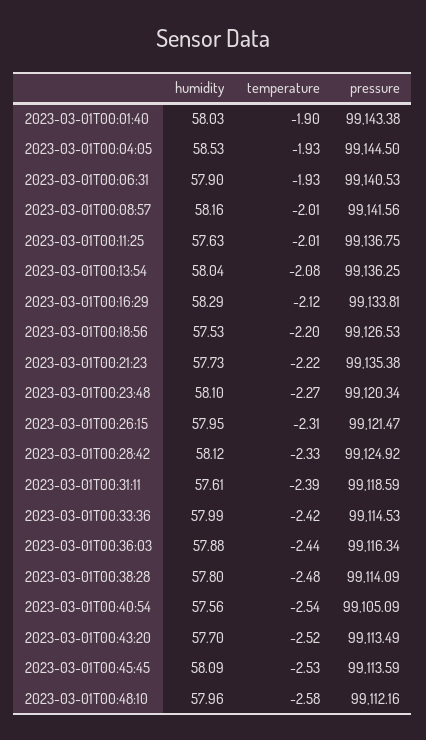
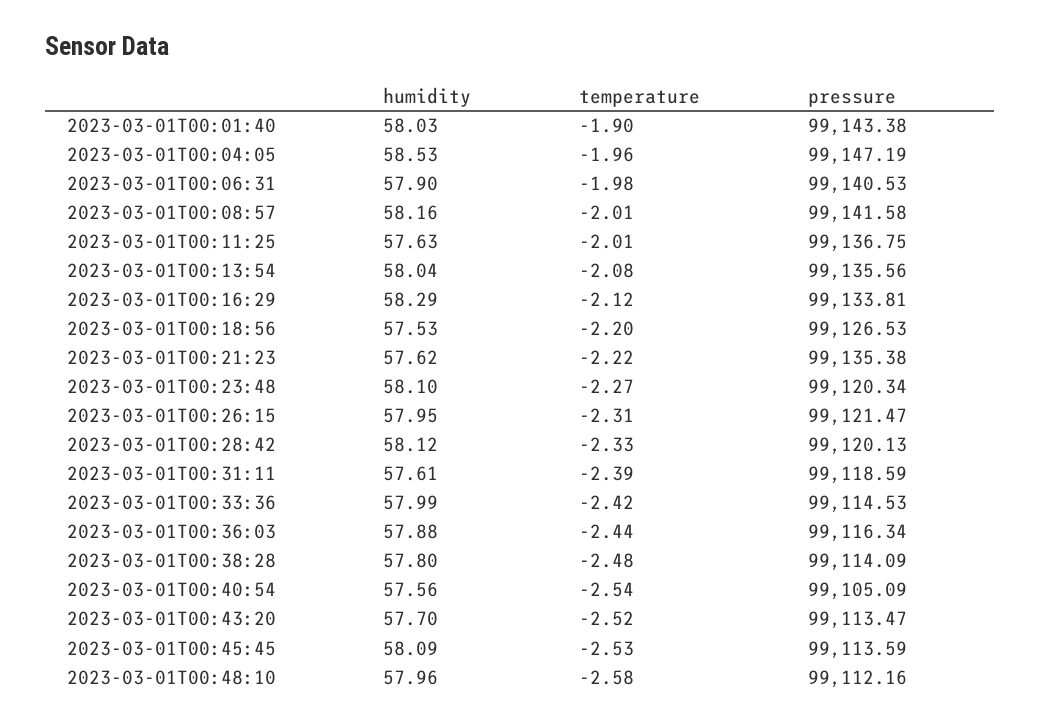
  {
    "humidity": {
      "2023-03-01T00:01:40": 58.03,
      "2023-03-01T00:04:05": 58.53,
      "2023-03-01T00:06:31": 57.9,
      "2023-03-01T00:08:57": 58.16,
      "2023-03-01T00:11:25": 57.63,
      "2023-03-01T00:13:54": 58.04,
      "2023-03-01T00:16:29": 58.29,
      "2023-03-01T00:18:56": 57.53,
-     "2023-03-01T00:21:23": 57.73,
+     "2023-03-01T00:21:23": 57.62,
      "2023-03-01T00:23:48": 58.1,
      "2023-03-01T00:26:15": 57.95,
      "2023-03-01T00:28:42": 58.12,
      "2023-03-01T00:31:11": 57.61,
      "2023-03-01T00:33:36": 57.99,
      "2023-03-01T00:36:03": 57.88,
      "2023-03-01T00:38:28": 57.8,
      "2023-03-01T00:40:54": 57.56,
      "2023-03-01T00:43:20": 57.7,
      "2023-03-01T00:45:45": 58.09,
      "2023-03-01T00:48:10": 57.96
    },
    "temperature": {
      "2023-03-01T00:01:40": -1.9,
-     "2023-03-01T00:04:05": -1.93,
+     "2023-03-01T00:04:05": -1.96,
-     "2023-03-01T00:06:31": -1.93,
+     "2023-03-01T00:06:31": -1.98,
      "2023-03-01T00:08:57": -2.01,
      "2023-03-01T00:11:25": -2.01,
      "2023-03-01T00:13:54": -2.08,
      "2023-03-01T00:16:29": -2.12,
      "2023-03-01T00:18:56": -2.2,
      "2023-03-01T00:21:23": -2.22,
      "2023-03-01T00:23:48": -2.27,
      "2023-03-01T00:26:15": -2.31,
      "2023-03-01T00:28:42": -2.33,
      "2023-03-01T00:31:11": -2.39,
      "2023-03-01T00:33:36": -2.42,
      "2023-03-01T00:36:03": -2.44,
      "2023-03-01T00:38:28": -2.48,
      "2023-03-01T00:40:54": -2.54,
      "2023-03-01T00:43:20": -2.52,
      "2023-03-01T00:45:45": -2.53,
      "2023-03-01T00:48:10": -2.58
    },
    "pressure": {
      "2023-03-01T00:01:40": 99143.38,
-     "2023-03-01T00:04:05": 99144.5,
+     "2023-03-01T00:04:05": 99147.19,
      "2023-03-01T00:06:31": 99140.53,
-     "2023-03-01T00:08:57": 99141.56,
+     "2023-03-01T00:08:57": 99141.58,
      "2023-03-01T00:11:25": 99136.75,
-     "2023-03-01T00:13:54": 99136.25,
+     "2023-03-01T00:13:54": 99135.56,
      "2023-03-01T00:16:29": 99133.81,
      "2023-03-01T00:18:56": 99126.53,
      "2023-03-01T00:21:23": 99135.38,
      "2023-03-01T00:23:48": 99120.34,
      "2023-03-01T00:26:15": 99121.47,
-     "2023-03-01T00:28:42": 99124.92,
+     "2023-03-01T00:28:42": 99120.13,
      "2023-03-01T00:31:11": 99118.59,
      "2023-03-01T00:33:36": 99114.53,
      "2023-03-01T00:36:03": 99116.34,
      "2023-03-01T00:38:28": 99114.09,
      "2023-03-01T00:40:54": 99105.09,
-     "2023-03-01T00:43:20": 99113.49,
+     "2023-03-01T00:43:20": 99113.47,
      "2023-03-01T00:45:45": 99113.59,
      "2023-03-01T00:48:10": 99112.16
    }
  }

